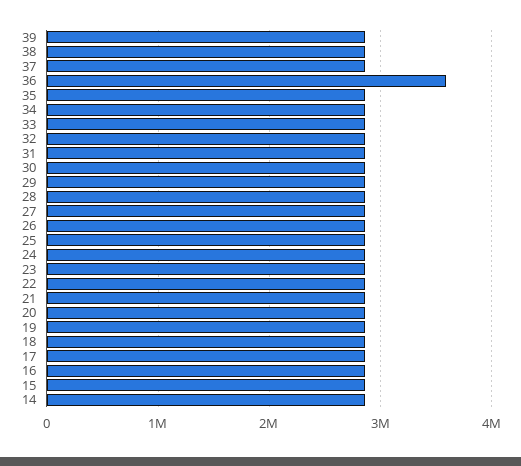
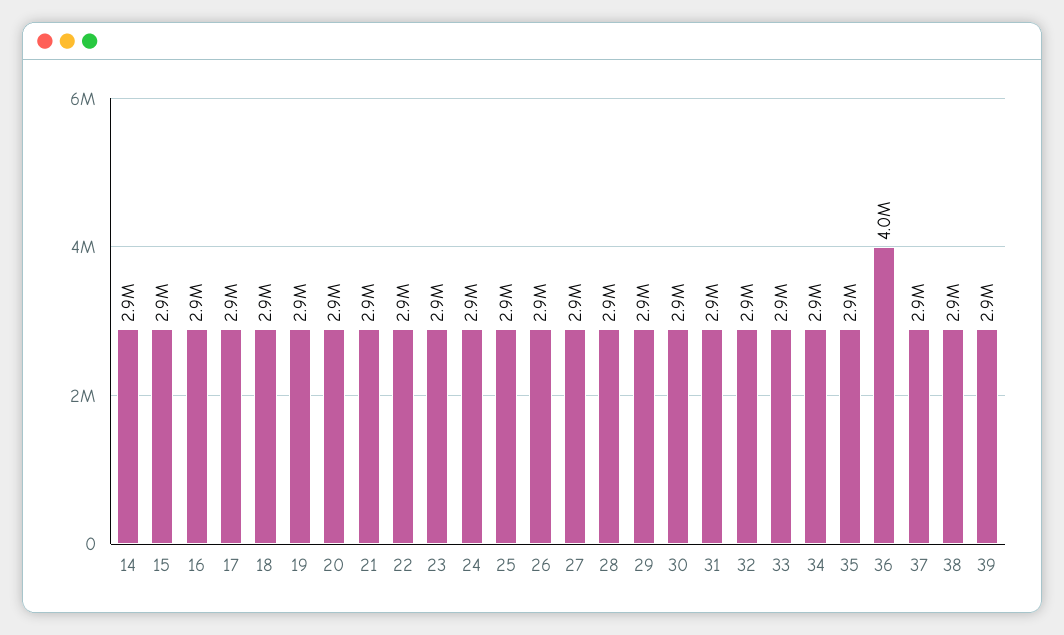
  {
    "39": 2900000,
    "38": 2900000,
    "37": 2900000,
-   "36": 3600000,
+   "36": 4000000,
    "35": 2900000,
    "34": 2900000,
    "33": 2900000,
    "32": 2900000,
    "31": 2900000,
    "30": 2900000,
    "29": 2900000,
    "28": 2900000,
    "27": 2900000,
    "26": 2900000,
    "25": 2900000,
    "24": 2900000,
    "23": 2900000,
    "22": 2900000,
    "21": 2900000,
    "20": 2900000,
    "19": 2900000,
    "18": 2900000,
    "17": 2900000,
    "16": 2900000,
    "15": 2900000,
    "14": 2900000
  }

